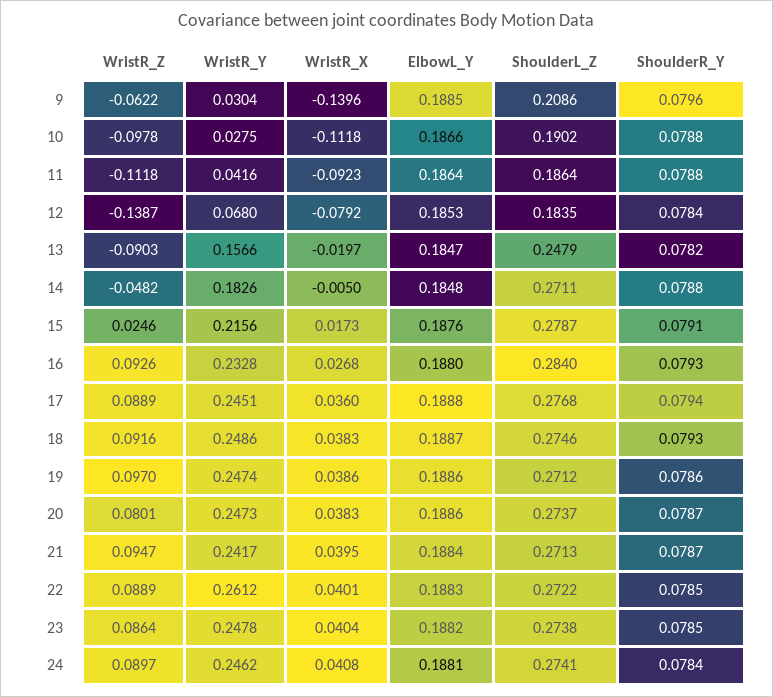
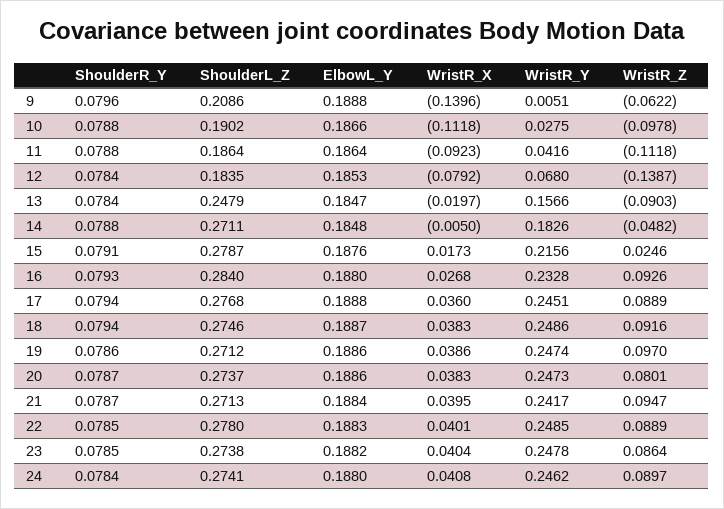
  {
    "WristR_Z": {
      "9": -0.0622,
      "10": -0.0978,
      "11": -0.1118,
      "12": -0.1387,
      "13": -0.0903,
      "14": -0.0482,
      "15": 0.0246,
      "16": 0.0926,
      "17": 0.0889,
      "18": 0.0916,
      "19": 0.097,
      "20": 0.0801,
      "21": 0.0947,
      "22": 0.0889,
      "23": 0.0864,
      "24": 0.0897
    },
    "WristR_Y": {
-     "9": 0.0304,
+     "9": 0.0051,
      "10": 0.0275,
      "11": 0.0416,
      "12": 0.068,
      "13": 0.1566,
      "14": 0.1826,
      "15": 0.2156,
      "16": 0.2328,
      "17": 0.2451,
      "18": 0.2486,
      "19": 0.2474,
      "20": 0.2473,
      "21": 0.2417,
-     "22": 0.2612,
+     "22": 0.2485,
      "23": 0.2478,
      "24": 0.2462
    },
    "WristR_X": {
      "9": -0.1396,
      "10": -0.1118,
      "11": -0.0923,
      "12": -0.0792,
      "13": -0.0197,
      "14": -0.005,
      "15": 0.0173,
      "16": 0.0268,
      "17": 0.036,
      "18": 0.0383,
      "19": 0.0386,
      "20": 0.0383,
      "21": 0.0395,
      "22": 0.0401,
      "23": 0.0404,
      "24": 0.0408
    },
    "ElbowL_Y": {
-     "9": 0.1885,
+     "9": 0.1888,
      "10": 0.1866,
      "11": 0.1864,
      "12": 0.1853,
      "13": 0.1847,
      "14": 0.1848,
      "15": 0.1876,
      "16": 0.188,
      "17": 0.1888,
      "18": 0.1887,
      "19": 0.1886,
      "20": 0.1886,
      "21": 0.1884,
      "22": 0.1883,
      "23": 0.1882,
-     "24": 0.1881
+     "24": 0.188
    },
    "ShoulderL_Z": {
      "9": 0.2086,
      "10": 0.1902,
      "11": 0.1864,
      "12": 0.1835,
      "13": 0.2479,
      "14": 0.2711,
      "15": 0.2787,
      "16": 0.284,
      "17": 0.2768,
      "18": 0.2746,
      "19": 0.2712,
      "20": 0.2737,
      "21": 0.2713,
-     "22": 0.2722,
+     "22": 0.278,
      "23": 0.2738,
      "24": 0.2741
    },
    "ShoulderR_Y": {
      "9": 0.0796,
      "10": 0.0788,
      "11": 0.0788,
      "12": 0.0784,
-     "13": 0.0782,
+     "13": 0.0784,
      "14": 0.0788,
      "15": 0.0791,
      "16": 0.0793,
      "17": 0.0794,
-     "18": 0.0793,
+     "18": 0.0794,
      "19": 0.0786,
      "20": 0.0787,
      "21": 0.0787,
      "22": 0.0785,
      "23": 0.0785,
      "24": 0.0784
    }
  }

